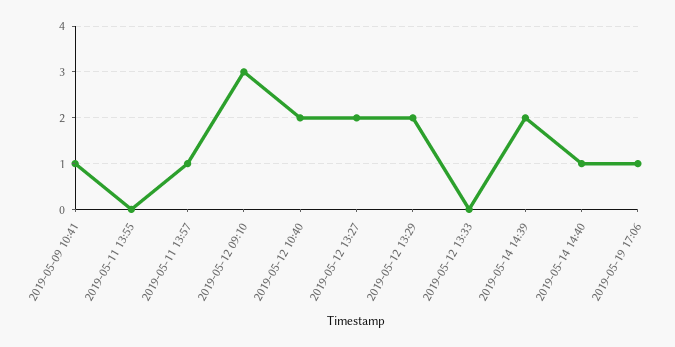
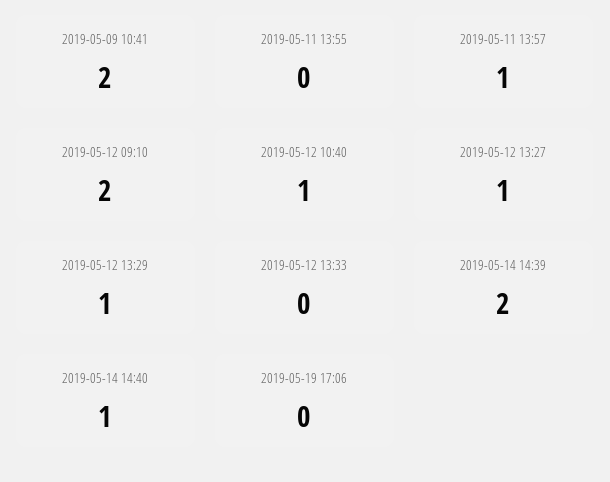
  {
-   "2019-05-09 10:41": 1,
+   "2019-05-09 10:41": 2,
    "2019-05-11 13:55": 0,
    "2019-05-11 13:57": 1,
-   "2019-05-12 09:10": 3,
+   "2019-05-12 09:10": 2,
-   "2019-05-12 10:40": 2,
+   "2019-05-12 10:40": 1,
-   "2019-05-12 13:27": 2,
+   "2019-05-12 13:27": 1,
-   "2019-05-12 13:29": 2,
+   "2019-05-12 13:29": 1,
    "2019-05-12 13:33": 0,
    "2019-05-14 14:39": 2,
    "2019-05-14 14:40": 1,
-   "2019-05-19 17:06": 1
+   "2019-05-19 17:06": 0
  }

